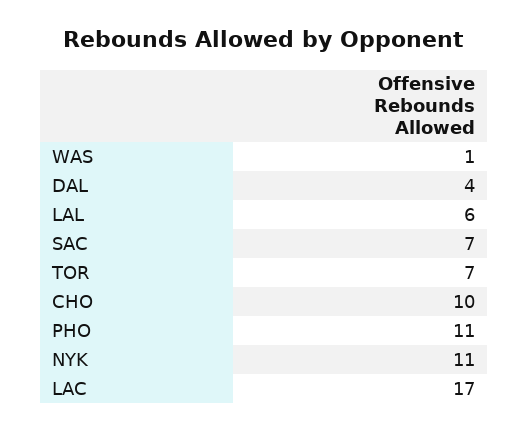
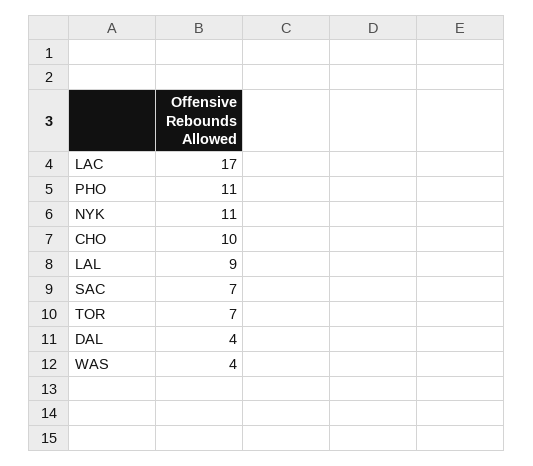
  {
-   "WAS": 1,
+   "WAS": 4,
    "DAL": 4,
-   "LAL": 6,
+   "LAL": 9,
    "SAC": 7,
    "TOR": 7,
    "CHO": 10,
    "PHO": 11,
    "NYK": 11,
    "LAC": 17
  }

